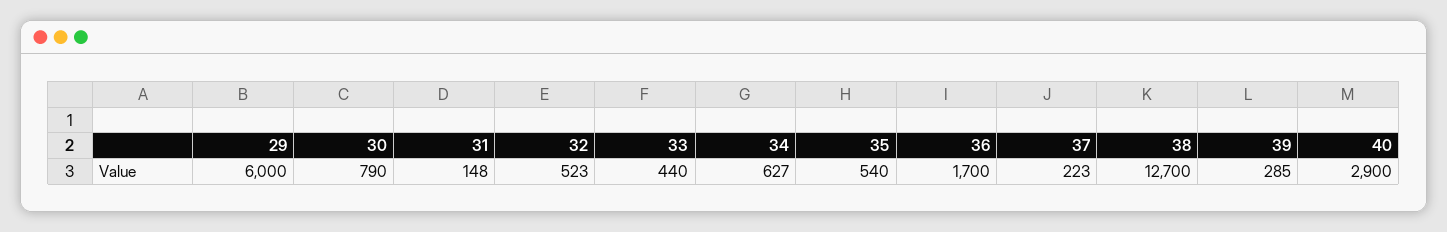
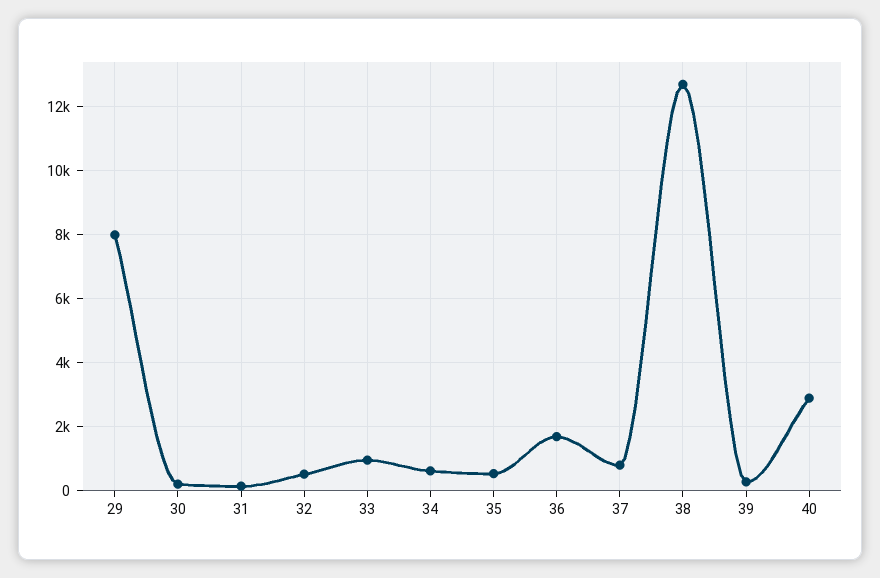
  {
-   "29": 6000,
+   "29": 8000,
-   "30": 790,
+   "30": 200,
    "31": 148,
    "32": 523,
-   "33": 440,
+   "33": 1000,
    "34": 627,
    "35": 540,
    "36": 1700,
-   "37": 223,
+   "37": 800,
    "38": 12700,
    "39": 285,
    "40": 2900
  }

